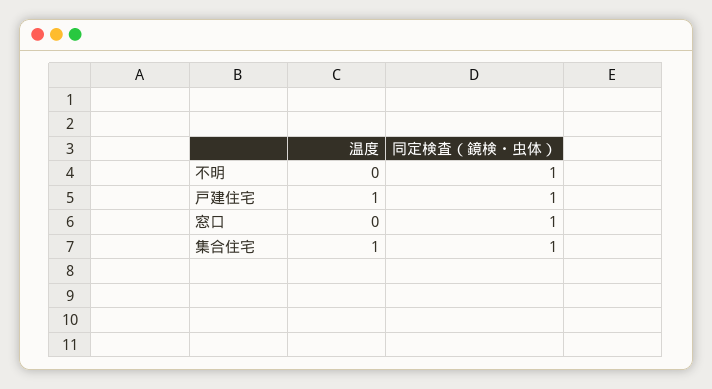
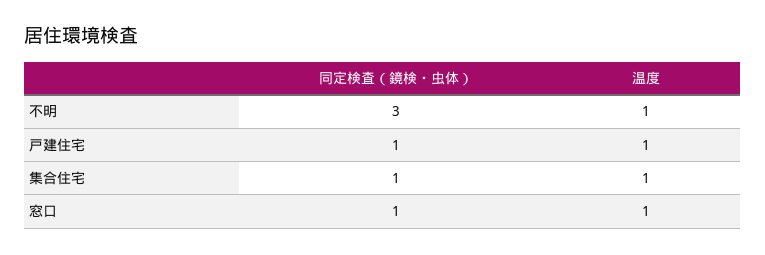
  {
    "温度": {
-     "不明": 0,
+     "不明": 1,
      "戸建住宅": 1,
-     "窓口": 0,
+     "窓口": 1,
      "集合住宅": 1
    },
    "同定検査（鏡検・虫体）": {
-     "不明": 1,
+     "不明": 3,
      "戸建住宅": 1,
      "窓口": 1,
      "集合住宅": 1
    }
  }

